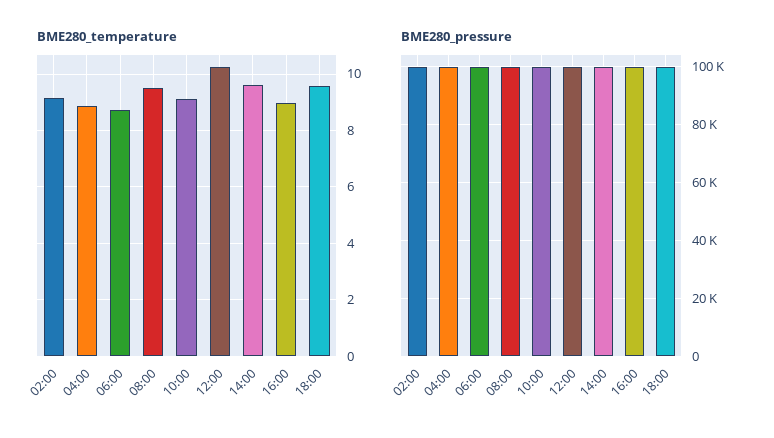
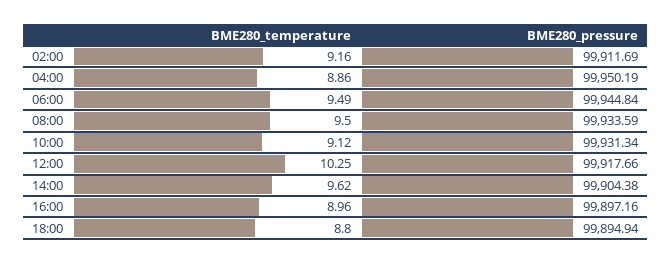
  {
    "BME280_temperature": {
      "02:00": 9.16,
      "04:00": 8.86,
-     "06:00": 8.75,
+     "06:00": 9.49,
      "08:00": 9.5,
      "10:00": 9.12,
      "12:00": 10.25,
      "14:00": 9.62,
      "16:00": 8.96,
-     "18:00": 9.5
+     "18:00": 8.8
    },
    "BME280_pressure": {
      "02:00": 99911.69,
      "04:00": 99950.19,
      "06:00": 99944.84,
      "08:00": 99933.59,
      "10:00": 99931.34,
      "12:00": 99917.66,
      "14:00": 99904.38,
      "16:00": 99897.16,
      "18:00": 99894.94
    }
  }

